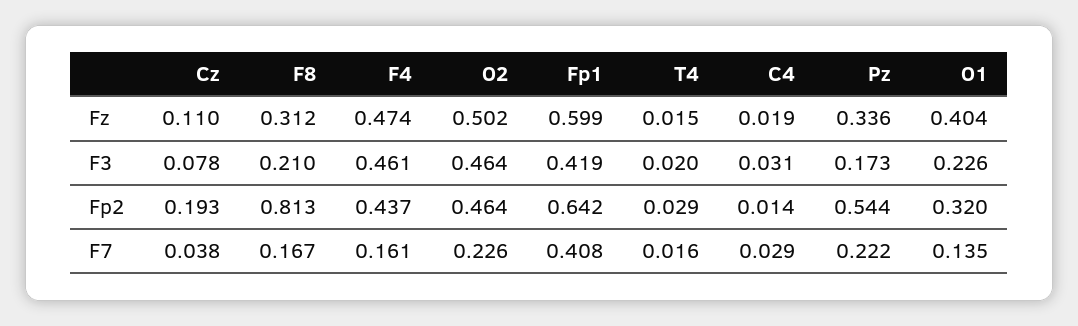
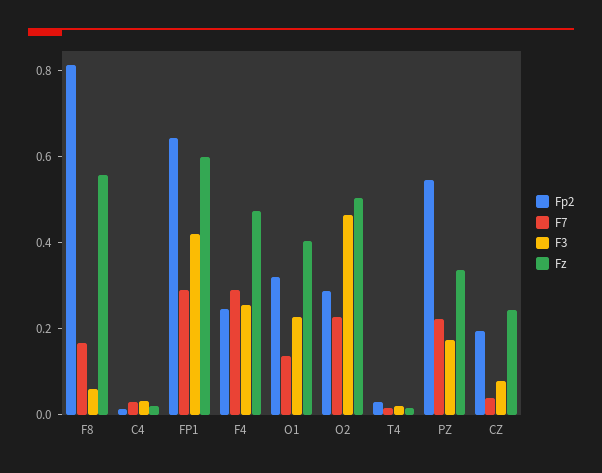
  {
    "Fz": {
-     "Cz": 0.11,
+     "Cz": 0.25,
-     "F8": 0.312,
+     "F8": 0.55,
      "F4": 0.474,
      "O2": 0.502,
      "Fp1": 0.599,
      "T4": 0.015,
      "C4": 0.019,
      "Pz": 0.336,
      "O1": 0.404
    },
    "F3": {
      "Cz": 0.078,
-     "F8": 0.21,
+     "F8": 0.05,
-     "F4": 0.461,
+     "F4": 0.25,
      "O2": 0.464,
      "Fp1": 0.419,
      "T4": 0.02,
      "C4": 0.031,
      "Pz": 0.173,
      "O1": 0.226
    },
    "Fp2": {
      "Cz": 0.193,
      "F8": 0.813,
-     "F4": 0.437,
+     "F4": 0.25,
-     "O2": 0.464,
+     "O2": 0.3,
      "Fp1": 0.642,
      "T4": 0.029,
      "C4": 0.014,
      "Pz": 0.544,
      "O1": 0.32
    },
    "F7": {
      "Cz": 0.038,
      "F8": 0.167,
-     "F4": 0.161,
+     "F4": 0.3,
      "O2": 0.226,
-     "Fp1": 0.408,
+     "Fp1": 0.3,
      "T4": 0.016,
      "C4": 0.029,
      "Pz": 0.222,
      "O1": 0.135
    }
  }

